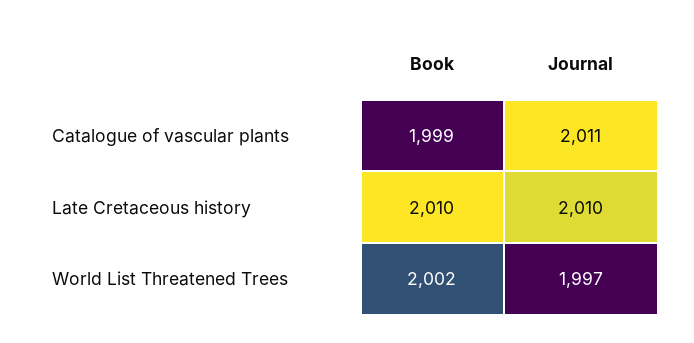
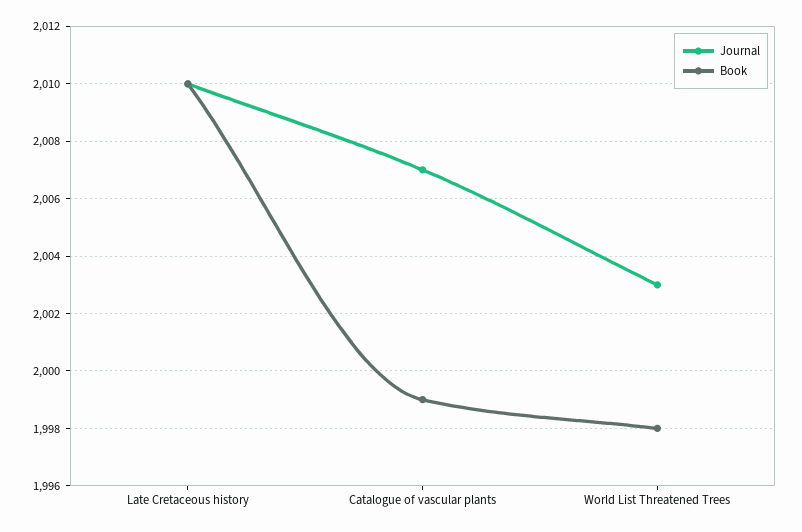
  {
    "Book": {
      "Catalogue of vascular plants": 1999,
      "Late Cretaceous history": 2010,
-     "World List Threatened Trees": 2002
+     "World List Threatened Trees": 1998
    },
    "Journal": {
-     "Catalogue of vascular plants": 2011,
+     "Catalogue of vascular plants": 2007,
      "Late Cretaceous history": 2010,
-     "World List Threatened Trees": 1997
+     "World List Threatened Trees": 2003
    }
  }

